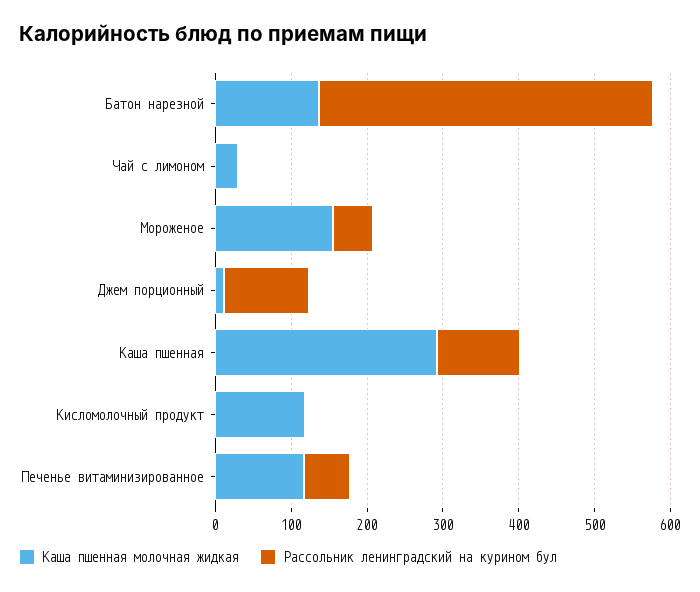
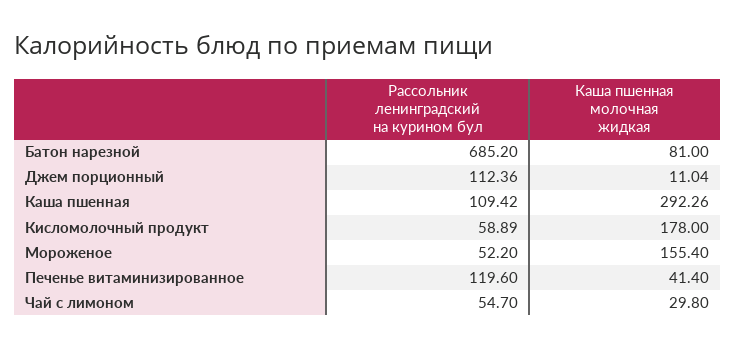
  {
    "Каша пшенная молочная жидкая": {
-     "Батон нарезной": 140,
+     "Батон нарезной": 81,
      "Чай с лимоном": 29.8,
      "Мороженое": 155.4,
      "Джем порционный": 11.04,
      "Каша пшенная": 292.26,
-     "Кисломолочный продукт": 120,
+     "Кисломолочный продукт": 178,
-     "Печенье витаминизированное": 120
+     "Печенье витаминизированное": 41.4
    },
    "Рассольник ленинградский на курином бул": {
-     "Батон нарезной": 440,
+     "Батон нарезной": 685.2,
-     "Чай с лимоном": 0,
+     "Чай с лимоном": 54.7,
      "Мороженое": 52.2,
      "Джем порционный": 112.36,
      "Каша пшенная": 109.42,
-     "Кисломолочный продукт": 0,
+     "Кисломолочный продукт": 58.89,
-     "Печенье витаминизированное": 60
+     "Печенье витаминизированное": 119.6
    }
  }

